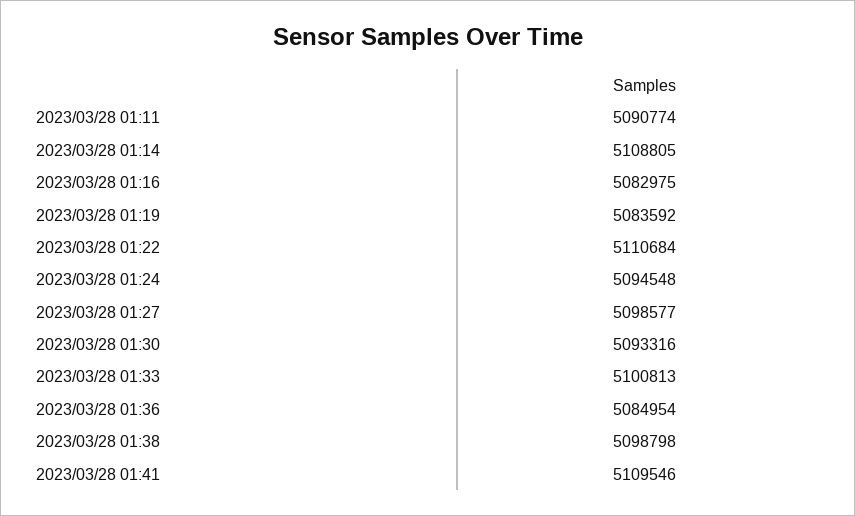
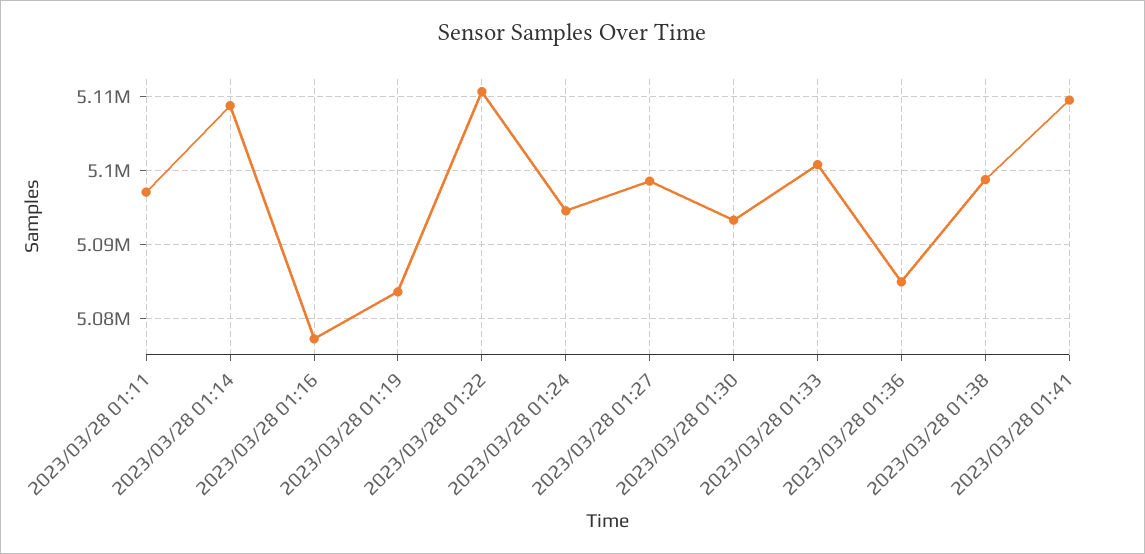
  {
-   "2023/03/28 01:11": 5090774,
+   "2023/03/28 01:11": 5097000,
    "2023/03/28 01:14": 5108805,
-   "2023/03/28 01:16": 5082975,
+   "2023/03/28 01:16": 5077000,
    "2023/03/28 01:19": 5083592,
    "2023/03/28 01:22": 5110684,
    "2023/03/28 01:24": 5094548,
    "2023/03/28 01:27": 5098577,
    "2023/03/28 01:30": 5093316,
    "2023/03/28 01:33": 5100813,
    "2023/03/28 01:36": 5084954,
    "2023/03/28 01:38": 5098798,
    "2023/03/28 01:41": 5109546
  }

